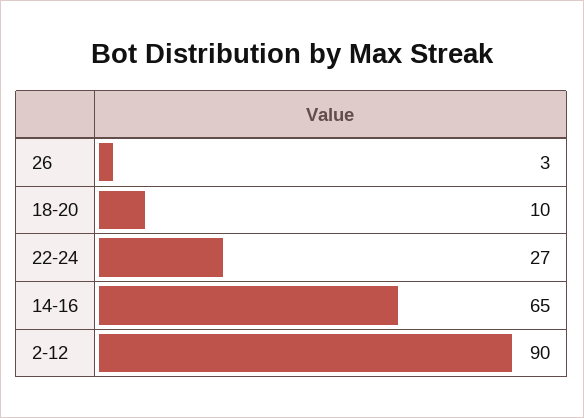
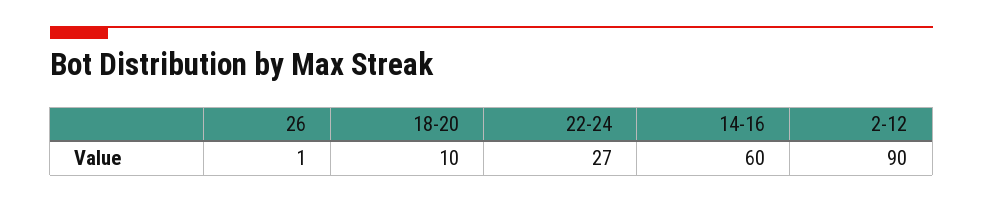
  {
-   "26": 3,
+   "26": 1,
    "18-20": 10,
    "22-24": 27,
-   "14-16": 65,
+   "14-16": 60,
    "2-12": 90
  }

